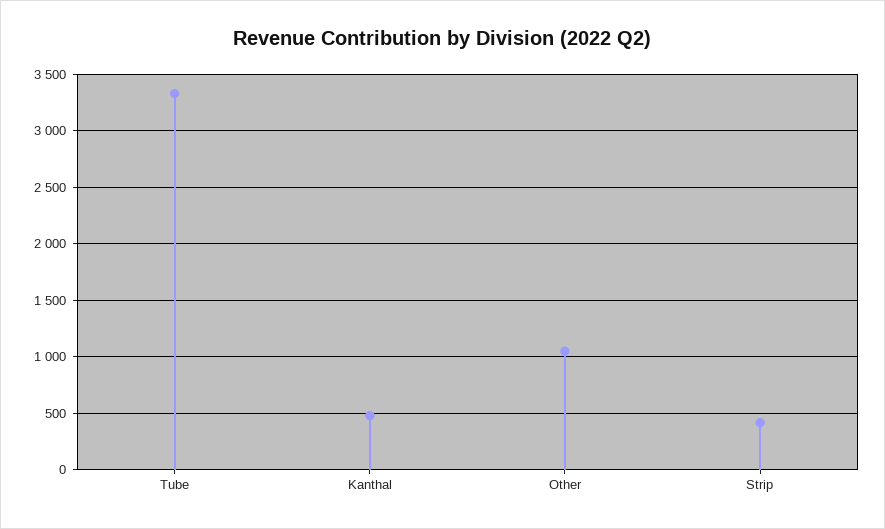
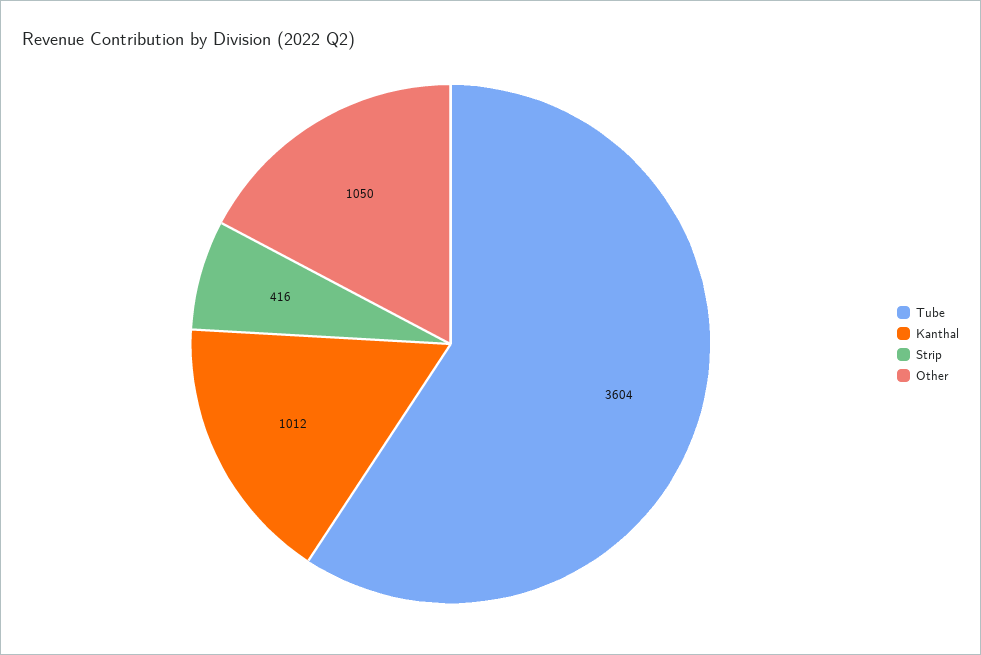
  {
-   "Tube": 3300,
+   "Tube": 3604,
-   "Kanthal": 500,
+   "Kanthal": 1012,
    "Other": 1050,
    "Strip": 416
  }

